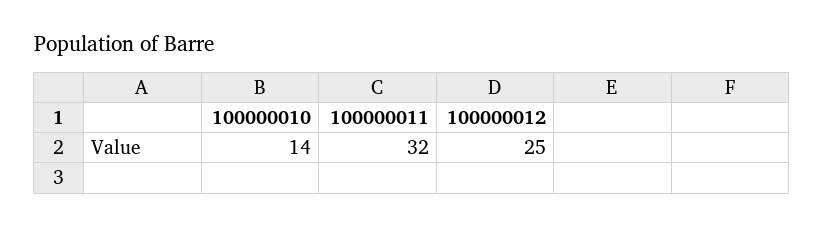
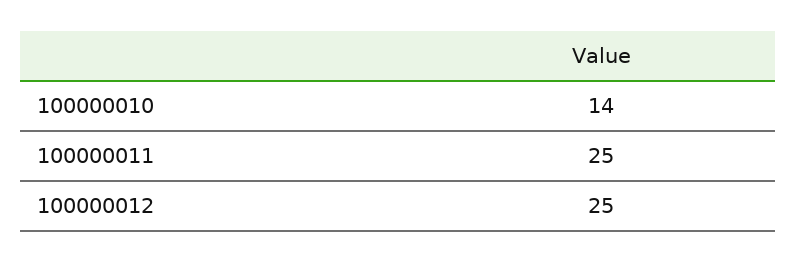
  {
    "100000010": 14,
-   "100000011": 32,
+   "100000011": 25,
    "100000012": 25
  }

